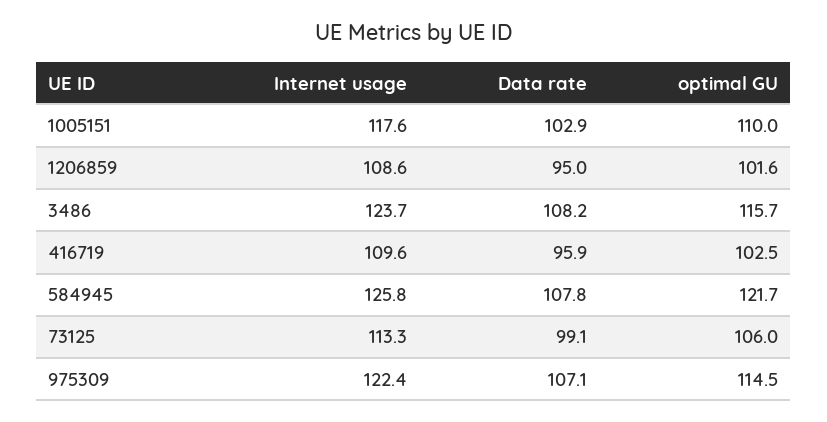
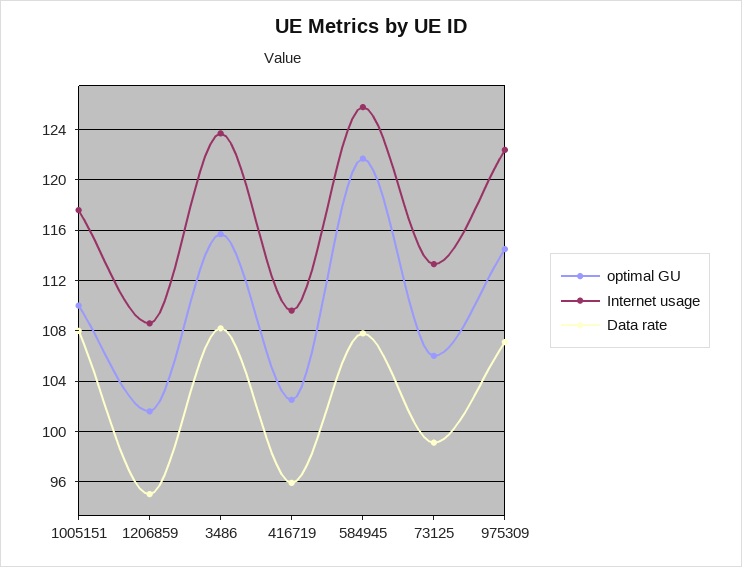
  {
    "Internet usage": {
      "1005151": 117.6,
      "1206859": 108.6,
      "3486": 123.7,
      "416719": 109.6,
      "584945": 125.8,
      "73125": 113.3,
      "975309": 122.4
    },
    "Data rate": {
-     "1005151": 102.9,
+     "1005151": 108,
      "1206859": 95,
      "3486": 108.2,
      "416719": 95.9,
      "584945": 107.8,
      "73125": 99.1,
      "975309": 107.1
    },
    "optimal GU": {
      "1005151": 110,
      "1206859": 101.6,
      "3486": 115.7,
      "416719": 102.5,
      "584945": 121.7,
      "73125": 106,
      "975309": 114.5
    }
  }

